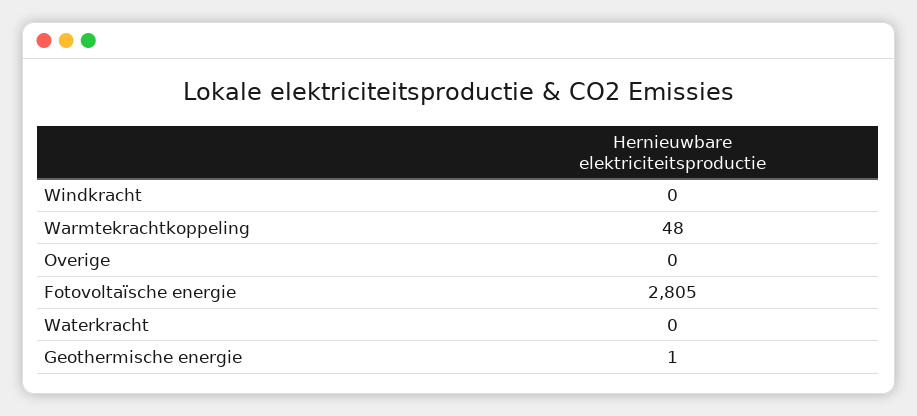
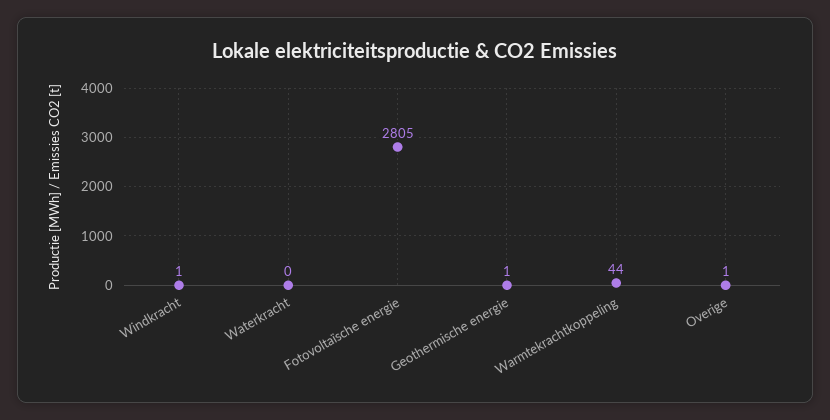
  {
-   "Windkracht": 0,
+   "Windkracht": 1,
-   "Warmtekrachtkoppeling": 48,
+   "Warmtekrachtkoppeling": 44,
-   "Overige": 0,
+   "Overige": 1,
    "Fotovoltaïsche energie": 2805,
    "Waterkracht": 0,
    "Geothermische energie": 1
  }

